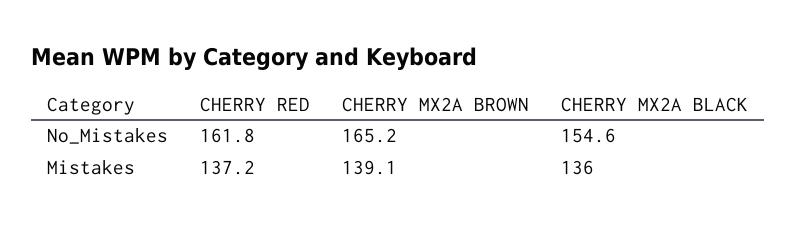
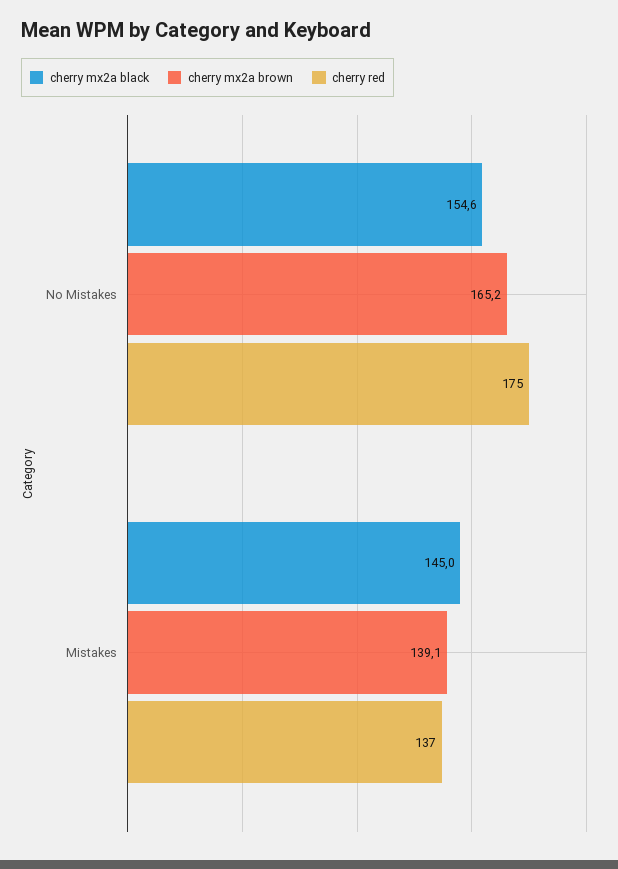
  {
    "CHERRY RED": {
-     "No_Mistakes": 161.8,
+     "No_Mistakes": 175,
      "Mistakes": 137.2
    },
    "CHERRY MX2A BROWN": {
      "No_Mistakes": 165.2,
      "Mistakes": 139.1
    },
    "CHERRY MX2A BLACK": {
      "No_Mistakes": 154.6,
-     "Mistakes": 136
+     "Mistakes": 145
    }
  }

